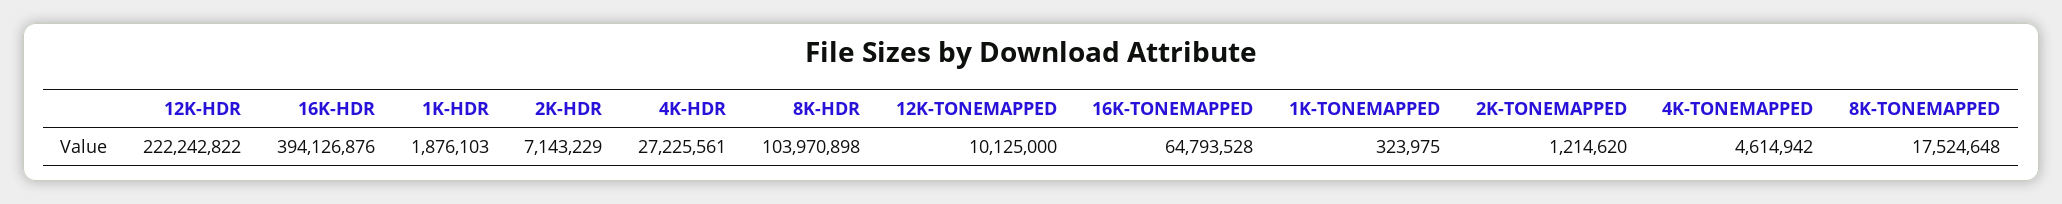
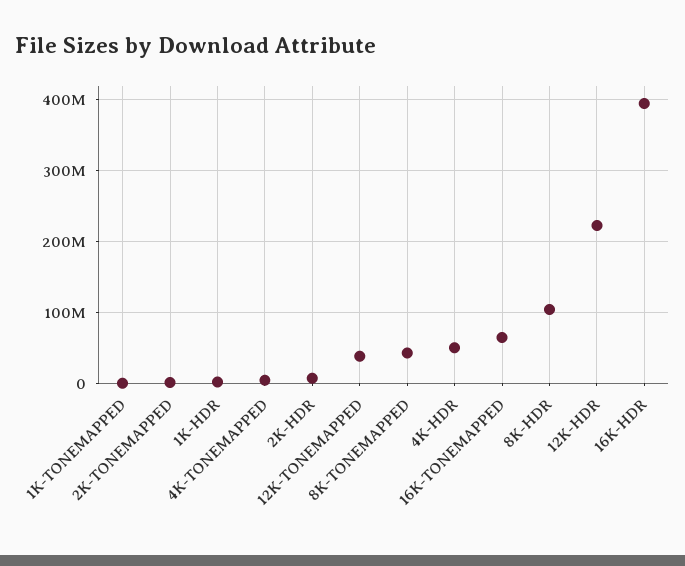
  {
    "12K-HDR": 222242822,
    "16K-HDR": 394126876,
    "1K-HDR": 1876103,
    "2K-HDR": 7143229,
-   "4K-HDR": 27225561,
+   "4K-HDR": 50000000,
    "8K-HDR": 103970898,
-   "12K-TONEMAPPED": 10125000,
+   "12K-TONEMAPPED": 40000000,
    "16K-TONEMAPPED": 64793528,
    "1K-TONEMAPPED": 323975,
    "2K-TONEMAPPED": 1214620,
    "4K-TONEMAPPED": 4614942,
-   "8K-TONEMAPPED": 17524648
+   "8K-TONEMAPPED": 40000000
  }

